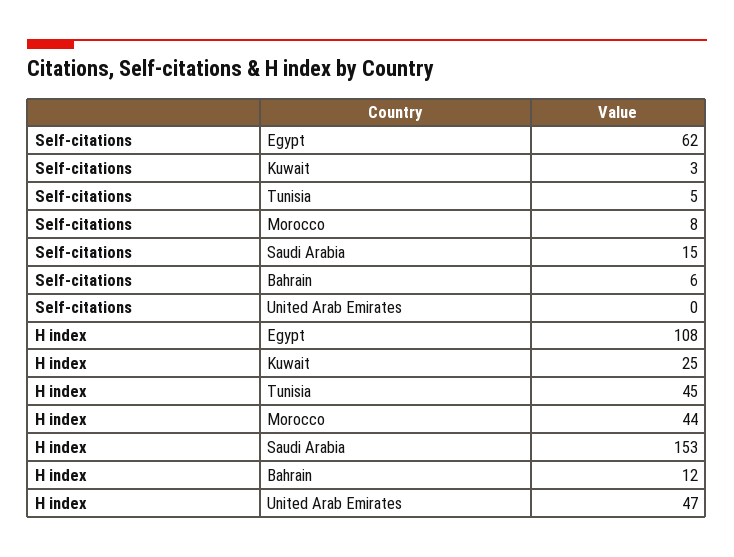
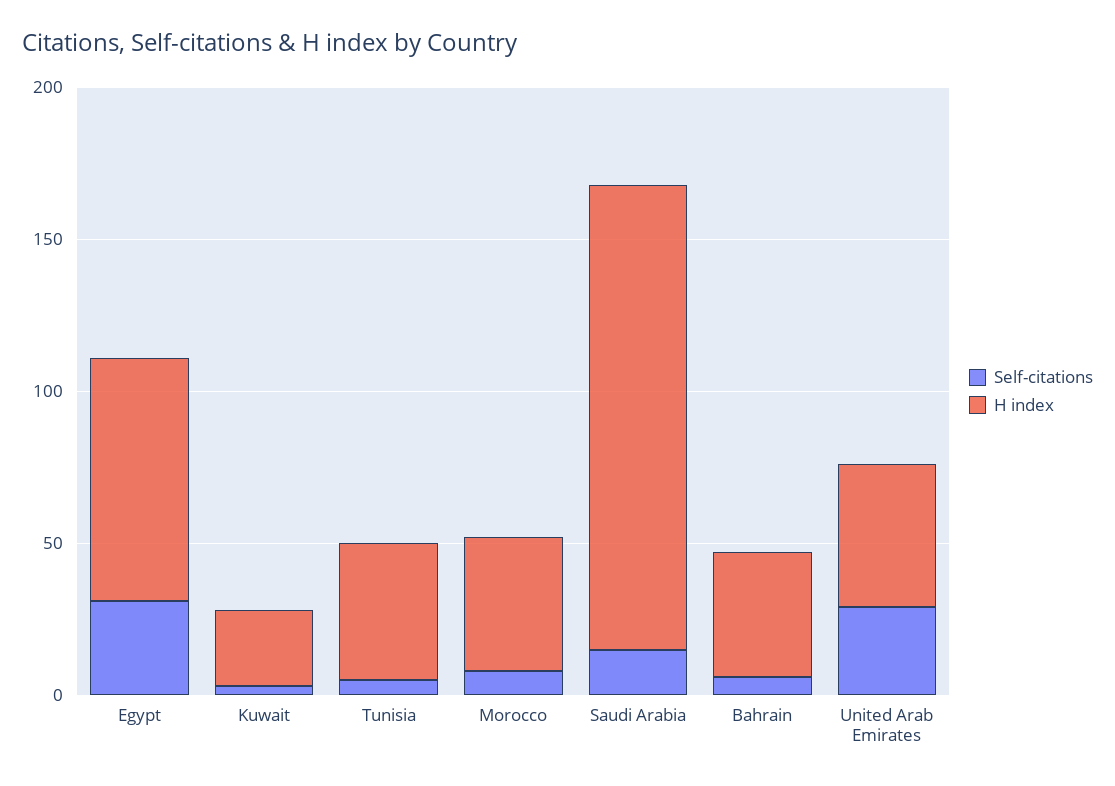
  {
    "Self-citations": {
-     "Egypt": 62,
+     "Egypt": 30,
      "Kuwait": 3,
      "Tunisia": 5,
      "Morocco": 8,
      "Saudi Arabia": 15,
      "Bahrain": 6,
-     "United Arab Emirates": 0
+     "United Arab Emirates": 30
    },
    "H index": {
-     "Egypt": 108,
+     "Egypt": 80,
      "Kuwait": 25,
      "Tunisia": 45,
      "Morocco": 44,
      "Saudi Arabia": 153,
-     "Bahrain": 12,
+     "Bahrain": 40,
      "United Arab Emirates": 47
    }
  }

